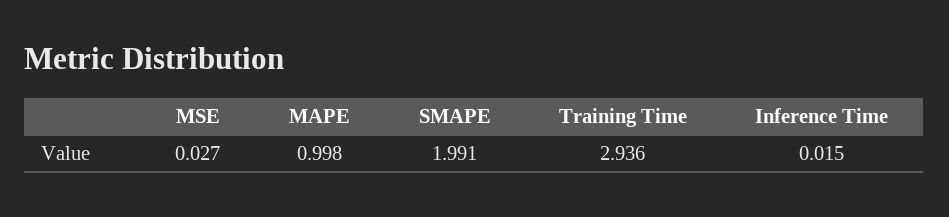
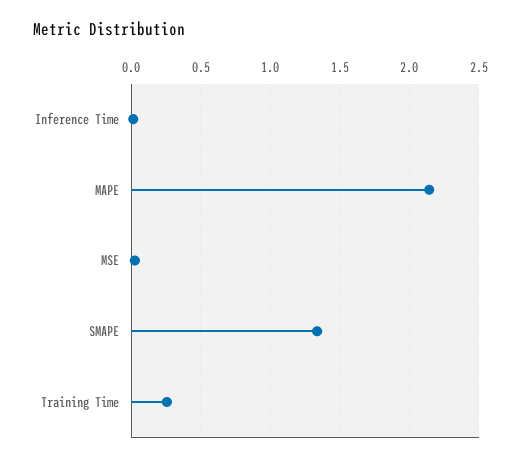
  {
    "MSE": 0.027,
-   "MAPE": 0.998,
+   "MAPE": 2.15,
-   "SMAPE": 1.991,
+   "SMAPE": 1.35,
-   "Training Time": 2.936,
+   "Training Time": 0.25,
    "Inference Time": 0.015
  }

